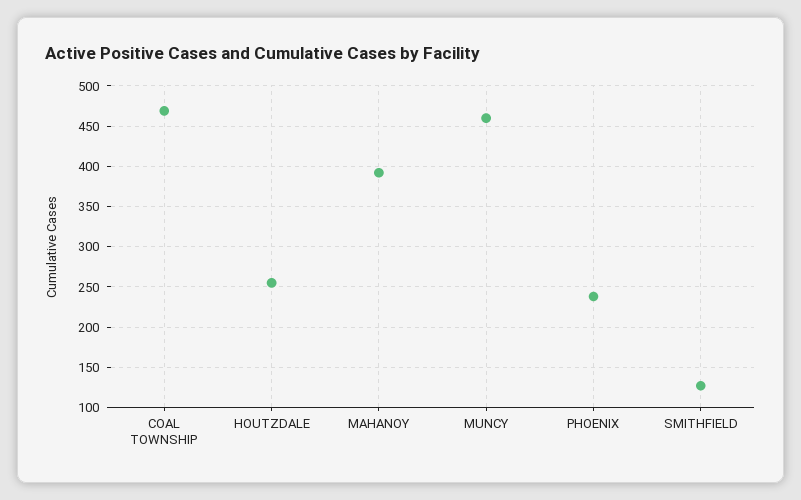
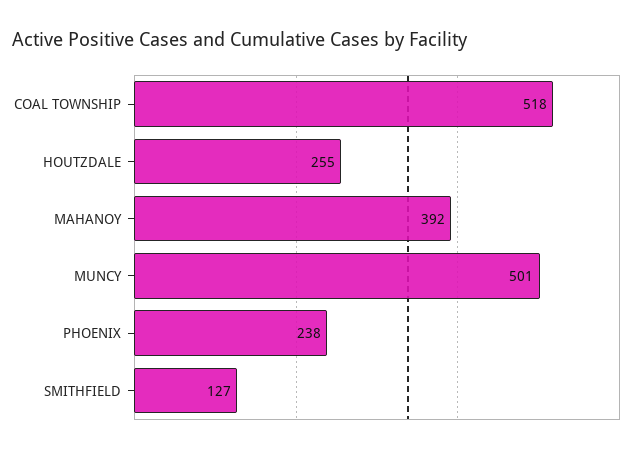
  {
-   "COAL TOWNSHIP": 470,
+   "COAL TOWNSHIP": 518,
    "HOUTZDALE": 255,
    "MAHANOY": 392,
-   "MUNCY": 460,
+   "MUNCY": 501,
    "PHOENIX": 238,
    "SMITHFIELD": 127
  }

